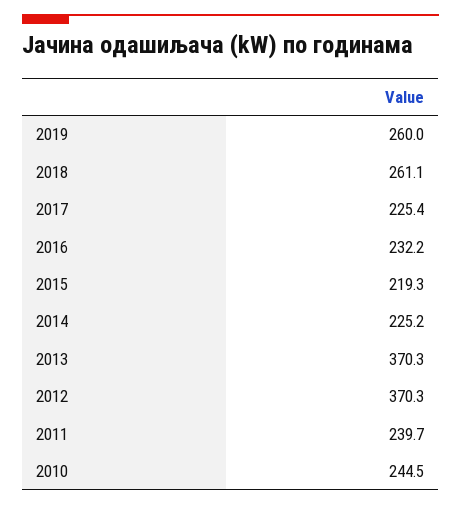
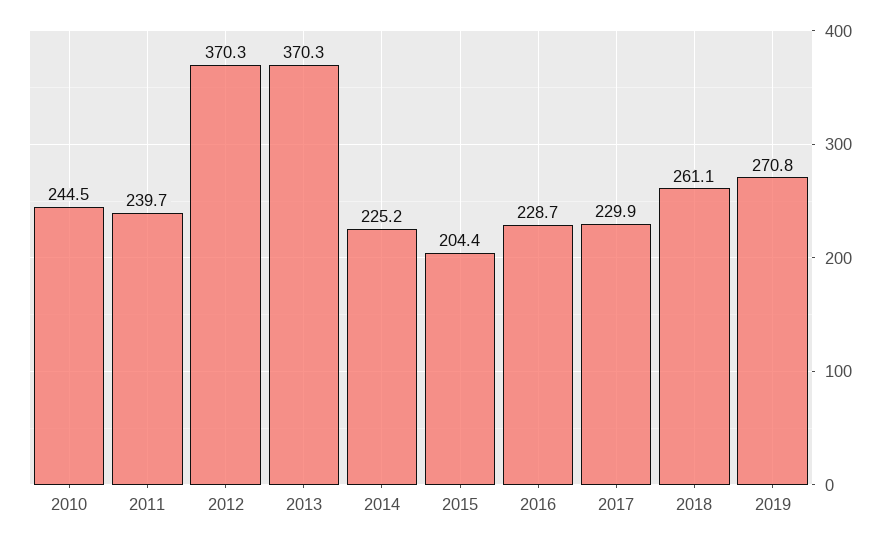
  {
-   "2019": 260,
+   "2019": 270.8,
    "2018": 261.1,
-   "2017": 225.4,
+   "2017": 229.9,
-   "2016": 232.2,
+   "2016": 228.7,
-   "2015": 219.3,
+   "2015": 204.4,
    "2014": 225.2,
    "2013": 370.3,
    "2012": 370.3,
    "2011": 239.7,
    "2010": 244.5
  }

